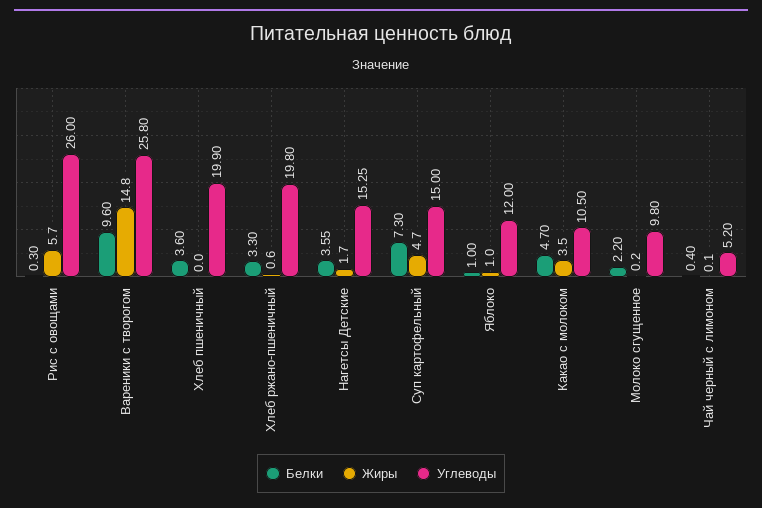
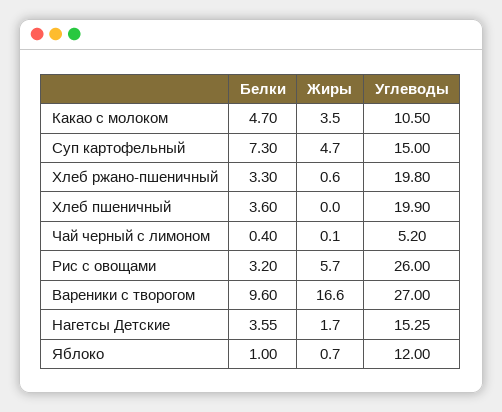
  {
    "Белки": {
-     "Рис с овощами": 0.3,
+     "Рис с овощами": 3.2,
      "Вареники с творогом": 9.6,
      "Хлеб пшеничный": 3.6,
      "Хлеб ржано-пшеничный": 3.3,
      "Нагетсы Детские": 3.55,
      "Суп картофельный": 7.3,
      "Яблоко": 1,
      "Какао с молоком": 4.7,
-     "Молоко сгущенное": 2.2,
      "Чай черный с лимоном": 0.4
    },
    "Жиры": {
      "Рис с овощами": 5.7,
-     "Вареники с творогом": 14.8,
+     "Вареники с творогом": 16.6,
      "Хлеб пшеничный": 0,
      "Хлеб ржано-пшеничный": 0.6,
      "Нагетсы Детские": 1.7,
      "Суп картофельный": 4.7,
-     "Яблоко": 1,
+     "Яблоко": 0.7,
      "Какао с молоком": 3.5,
-     "Молоко сгущенное": 0.2,
      "Чай черный с лимоном": 0.1
    },
    "Углеводы": {
      "Рис с овощами": 26,
-     "Вареники с творогом": 25.8,
+     "Вареники с творогом": 27,
      "Хлеб пшеничный": 19.9,
      "Хлеб ржано-пшеничный": 19.8,
      "Нагетсы Детские": 15.25,
      "Суп картофельный": 15,
      "Яблоко": 12,
      "Какао с молоком": 10.5,
-     "Молоко сгущенное": 9.8,
      "Чай черный с лимоном": 5.2
    }
  }

